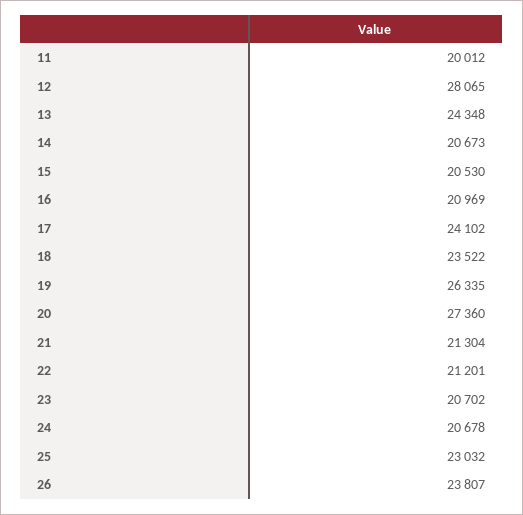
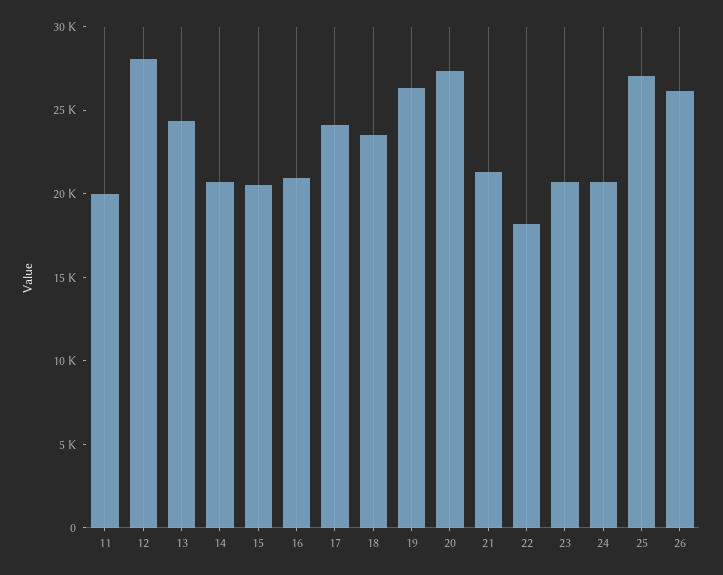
  {
    "11": 20012,
    "12": 28065,
    "13": 24348,
    "14": 20673,
    "15": 20530,
    "16": 20969,
    "17": 24102,
    "18": 23522,
    "19": 26335,
    "20": 27360,
    "21": 21304,
-   "22": 21201,
+   "22": 18000,
    "23": 20702,
    "24": 20678,
-   "25": 23032,
+   "25": 27000,
-   "26": 23807
+   "26": 26000
  }

